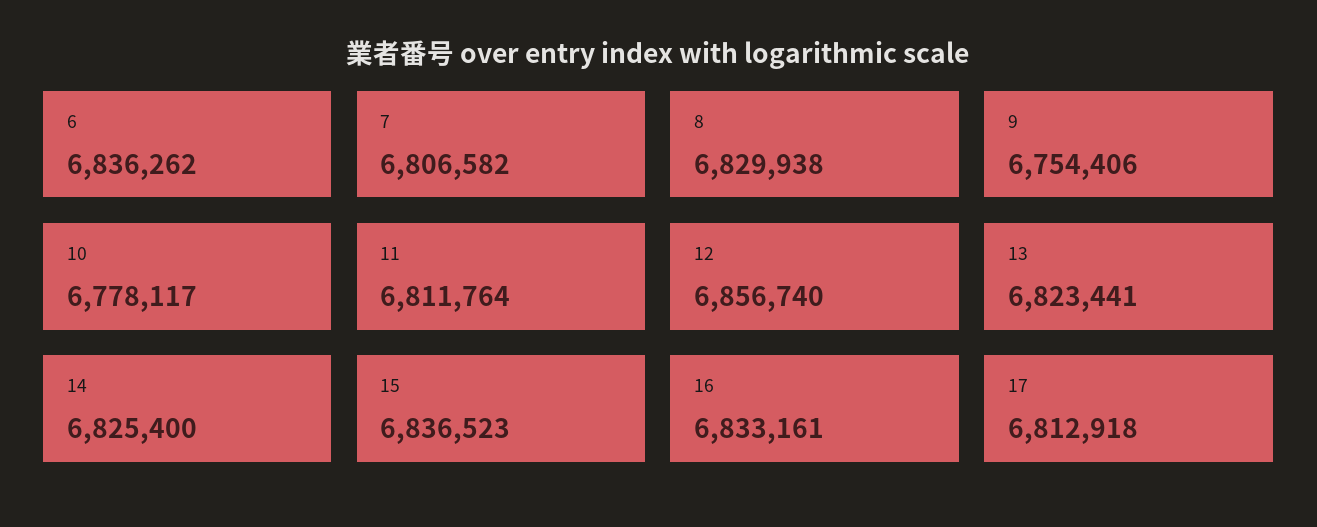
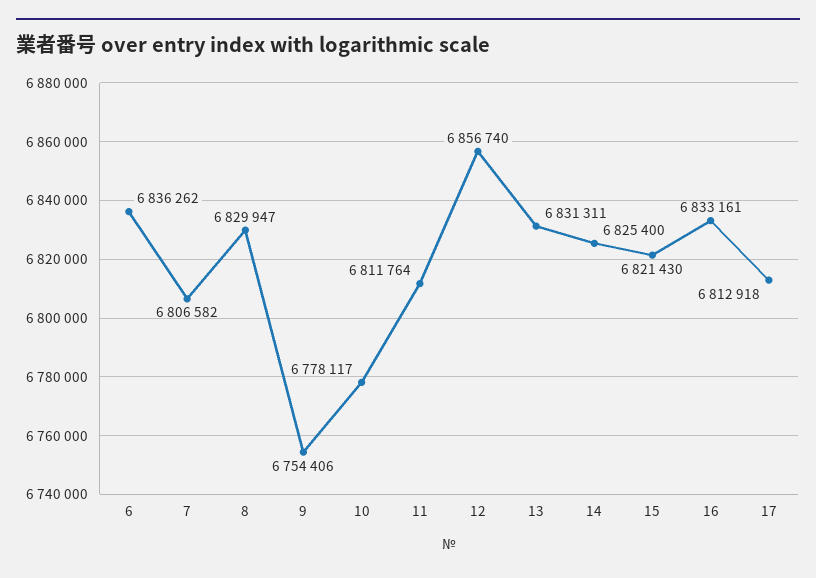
  {
    "6": 6836262,
    "7": 6806582,
-   "8": 6829938,
+   "8": 6829947,
    "9": 6754406,
    "10": 6778117,
    "11": 6811764,
    "12": 6856740,
-   "13": 6823441,
+   "13": 6831311,
    "14": 6825400,
-   "15": 6836523,
+   "15": 6821430,
    "16": 6833161,
    "17": 6812918
  }

